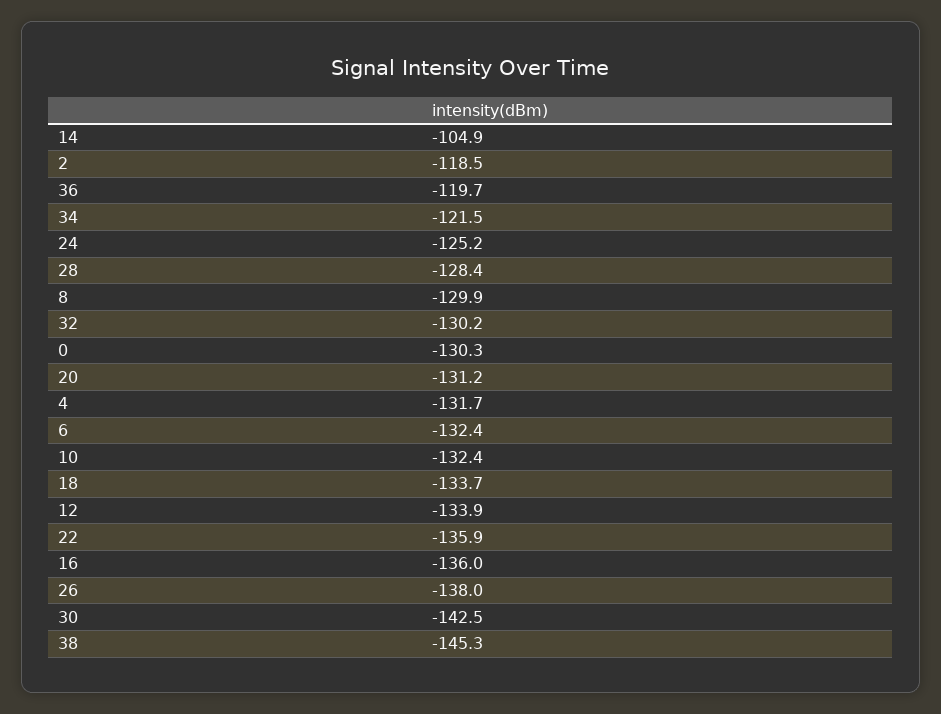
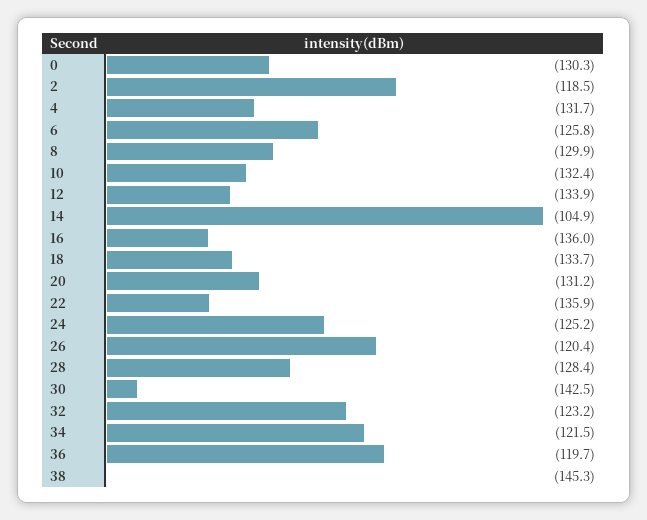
  {
    "14": -104.9,
    "2": -118.5,
    "36": -119.7,
    "34": -121.5,
    "24": -125.2,
    "28": -128.4,
    "8": -129.9,
-   "32": -130.2,
+   "32": -123.2,
    "0": -130.3,
    "20": -131.2,
    "4": -131.7,
-   "6": -132.4,
+   "6": -125.8,
    "10": -132.4,
    "18": -133.7,
    "12": -133.9,
    "22": -135.9,
    "16": -136,
-   "26": -138,
+   "26": -120.4,
    "30": -142.5,
    "38": -145.3
  }

